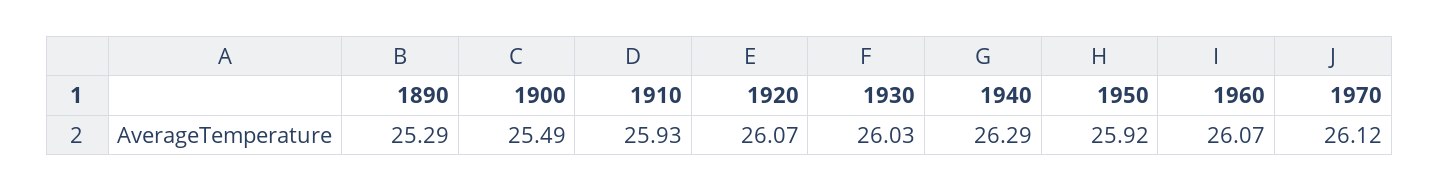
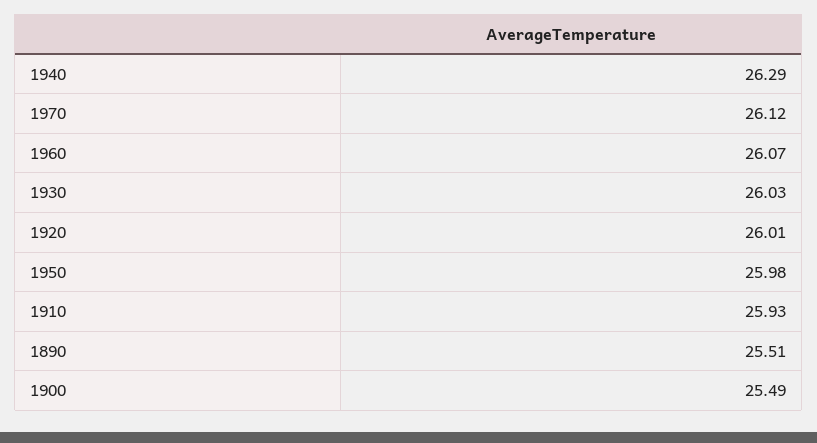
  {
-   "1890": 25.29,
+   "1890": 25.51,
    "1900": 25.49,
    "1910": 25.93,
-   "1920": 26.07,
+   "1920": 26.01,
    "1930": 26.03,
    "1940": 26.29,
-   "1950": 25.92,
+   "1950": 25.98,
    "1960": 26.07,
    "1970": 26.12
  }

